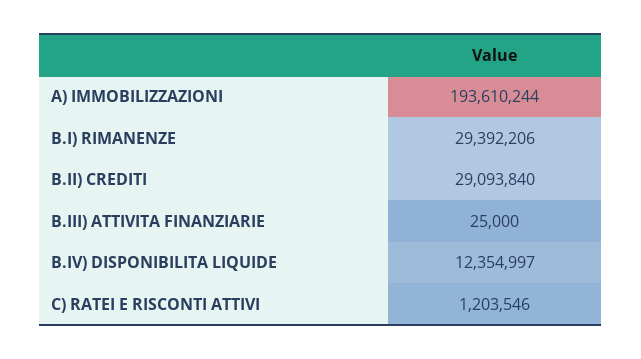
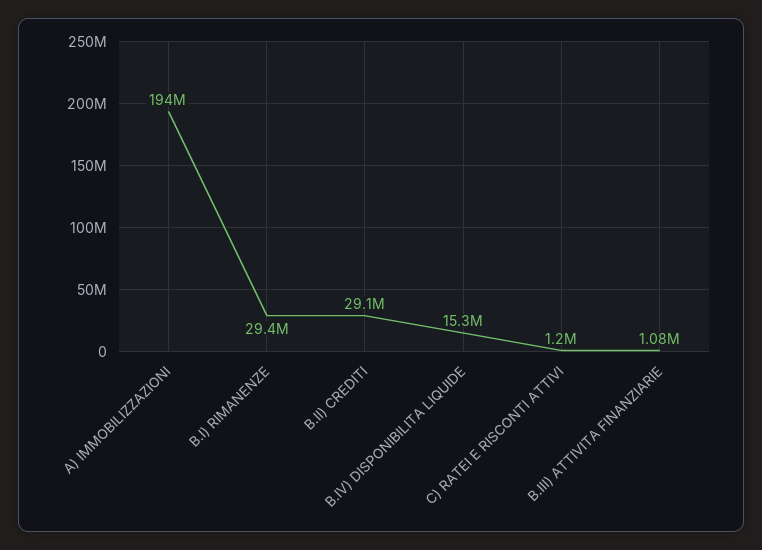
  {
    "A) IMMOBILIZZAZIONI": 193610244,
    "B.I) RIMANENZE": 29392206,
    "B.II) CREDITI": 29093840,
-   "B.III) ATTIVITA FINANZIARIE": 25000,
+   "B.III) ATTIVITA FINANZIARIE": 1080000,
-   "B.IV) DISPONIBILITA LIQUIDE": 12354997,
+   "B.IV) DISPONIBILITA LIQUIDE": 15300000,
    "C) RATEI E RISCONTI ATTIVI": 1203546
  }

